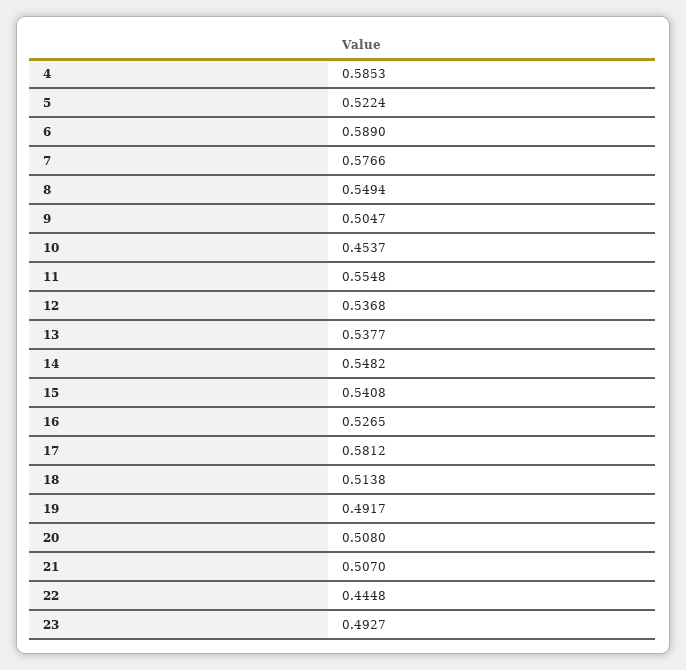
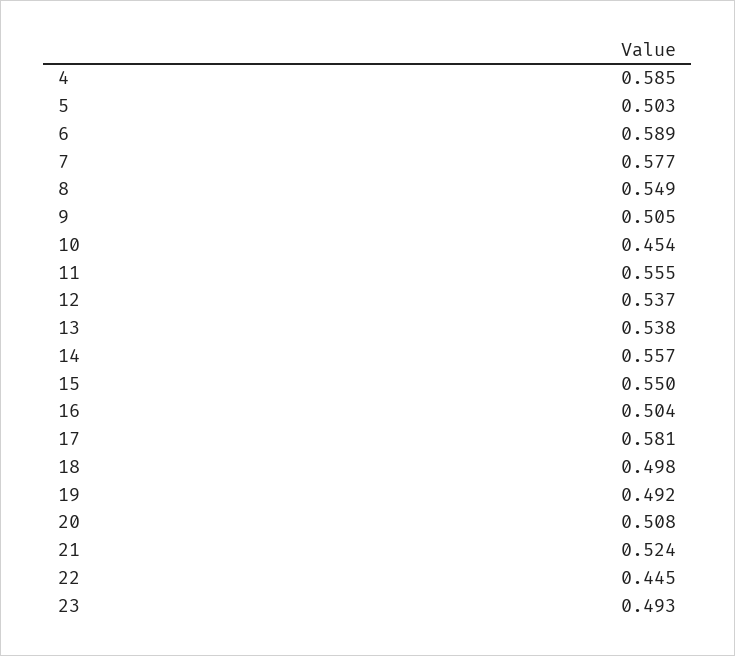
  {
    "4": 0.5853,
-   "5": 0.5224,
+   "5": 0.503,
    "6": 0.589,
    "7": 0.5766,
    "8": 0.5494,
    "9": 0.5047,
    "10": 0.4537,
    "11": 0.5548,
    "12": 0.5368,
    "13": 0.5377,
-   "14": 0.5482,
+   "14": 0.557,
-   "15": 0.5408,
+   "15": 0.55,
-   "16": 0.5265,
+   "16": 0.504,
    "17": 0.5812,
-   "18": 0.5138,
+   "18": 0.498,
    "19": 0.4917,
    "20": 0.508,
-   "21": 0.507,
+   "21": 0.524,
    "22": 0.4448,
    "23": 0.4927
  }

